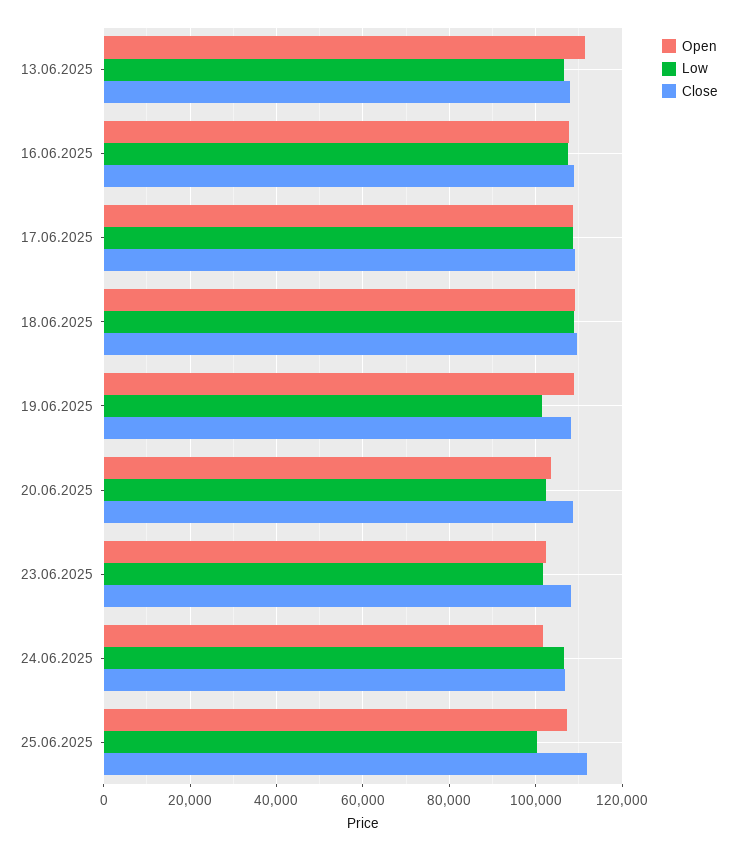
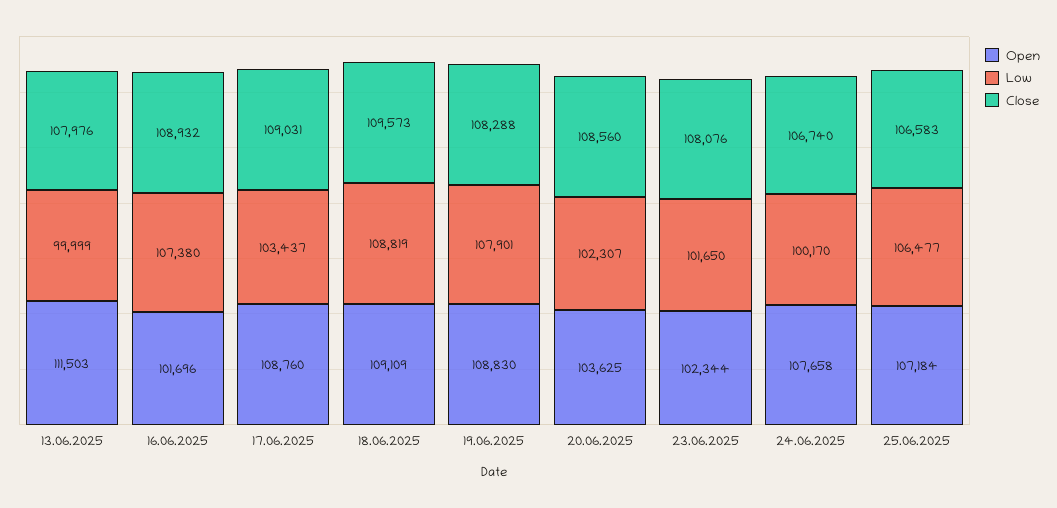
  {
    "Open": {
      "13.06.2025": 111503,
-     "16.06.2025": 108000,
+     "16.06.2025": 101696,
      "17.06.2025": 108760,
      "18.06.2025": 109109,
      "19.06.2025": 108830,
      "20.06.2025": 103625,
      "23.06.2025": 102344,
-     "24.06.2025": 102000,
+     "24.06.2025": 107658,
      "25.06.2025": 107184
    },
    "Low": {
-     "13.06.2025": 106000,
+     "13.06.2025": 99999,
      "16.06.2025": 107380,
-     "17.06.2025": 108000,
+     "17.06.2025": 103437,
      "18.06.2025": 108819,
-     "19.06.2025": 102000,
+     "19.06.2025": 107901,
      "20.06.2025": 102307,
      "23.06.2025": 101650,
-     "24.06.2025": 106000,
+     "24.06.2025": 100170,
-     "25.06.2025": 100000
+     "25.06.2025": 106477
    },
    "Close": {
      "13.06.2025": 107976,
      "16.06.2025": 108932,
      "17.06.2025": 109031,
      "18.06.2025": 109573,
      "19.06.2025": 108288,
      "20.06.2025": 108560,
      "23.06.2025": 108076,
      "24.06.2025": 106740,
-     "25.06.2025": 112000
+     "25.06.2025": 106583
    }
  }

